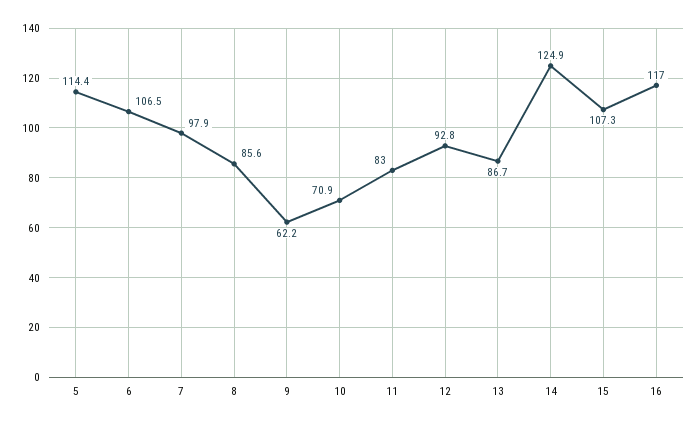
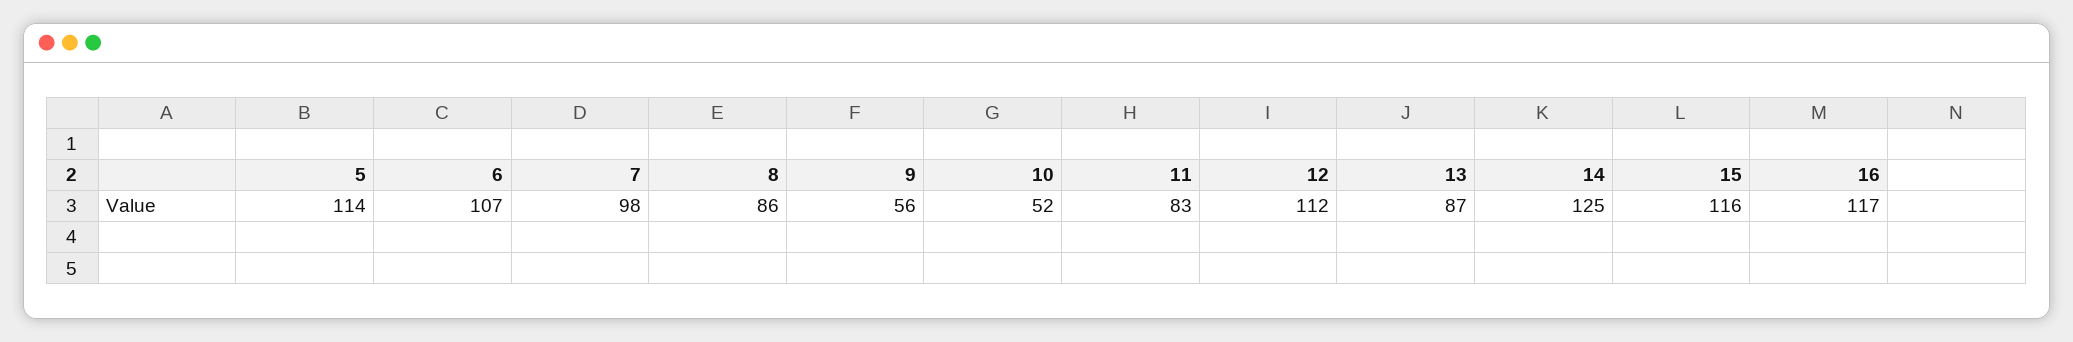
  {
    "5": 114.4,
    "6": 106.5,
    "7": 97.9,
    "8": 85.6,
-   "9": 62.2,
+   "9": 56,
-   "10": 70.9,
+   "10": 52,
    "11": 83,
-   "12": 92.8,
+   "12": 112,
    "13": 86.7,
    "14": 124.9,
-   "15": 107.3,
+   "15": 116,
    "16": 117
  }

